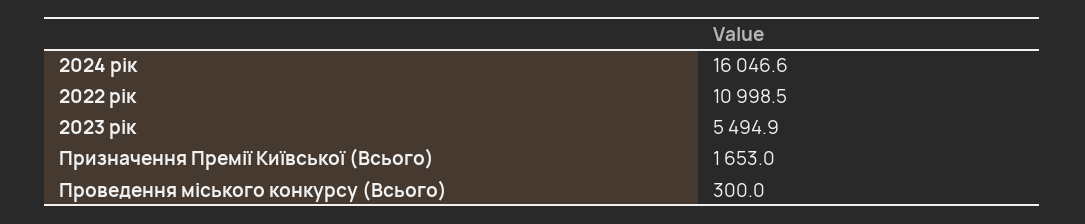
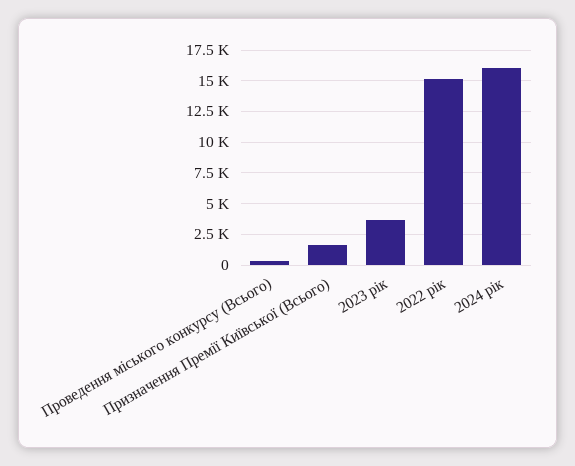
  {
    "2024 рік": 16046.6,
-   "2022 рік": 10998.5,
+   "2022 рік": 15000,
-   "2023 рік": 5494.9,
+   "2023 рік": 3500,
    "Призначення Премії Київської (Всього)": 1653,
    "Проведення міського конкурсу (Всього)": 300
  }

